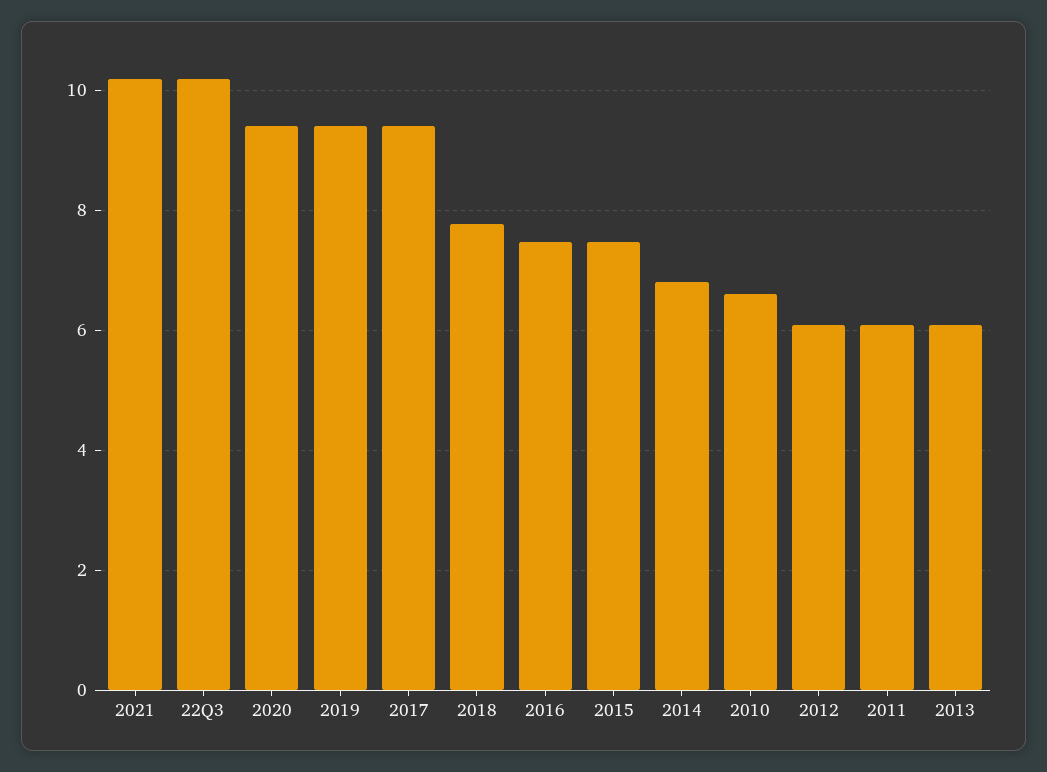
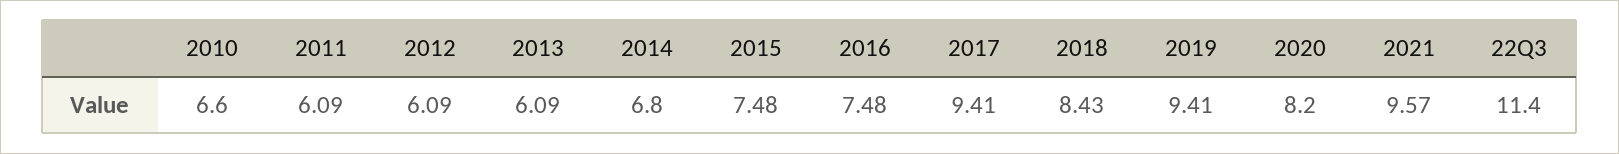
  {
-   "2021": 10.2,
+   "2021": 9.57,
-   "22Q3": 10.2,
+   "22Q3": 11.4,
-   "2020": 9.4,
+   "2020": 8.2,
    "2019": 9.41,
    "2017": 9.41,
-   "2018": 7.8,
+   "2018": 8.43,
    "2016": 7.48,
    "2015": 7.48,
    "2014": 6.8,
    "2010": 6.6,
    "2012": 6.09,
    "2011": 6.09,
    "2013": 6.09
  }

